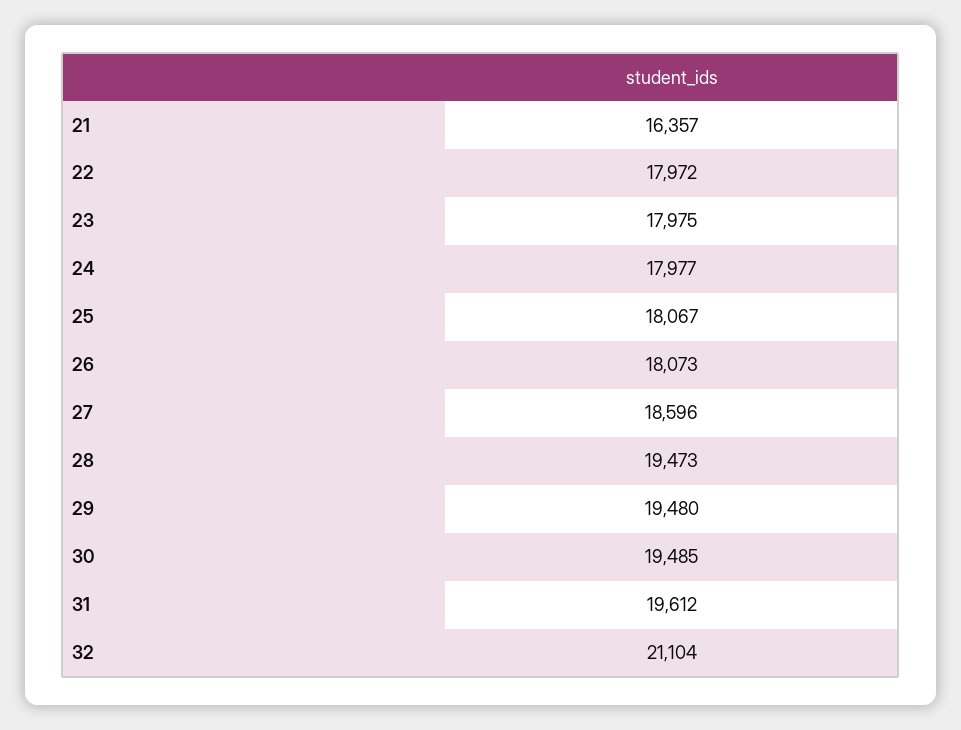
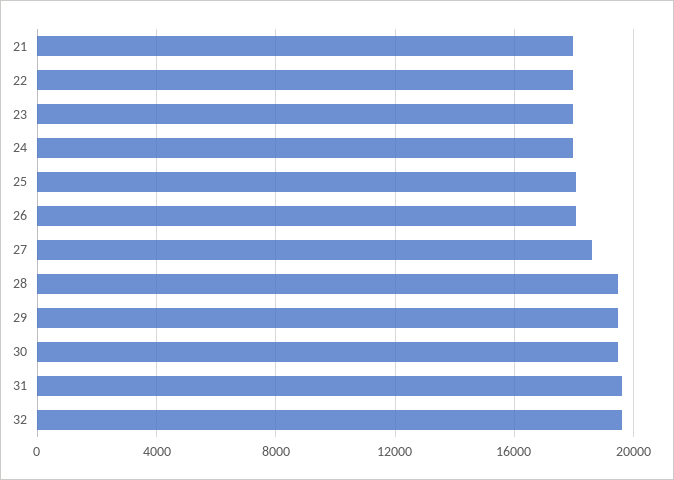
  {
-   "21": 16357,
+   "21": 18000,
    "22": 17972,
    "23": 17975,
    "24": 17977,
    "25": 18067,
    "26": 18073,
    "27": 18596,
    "28": 19473,
    "29": 19480,
    "30": 19485,
    "31": 19612,
-   "32": 21104
+   "32": 19500
  }

